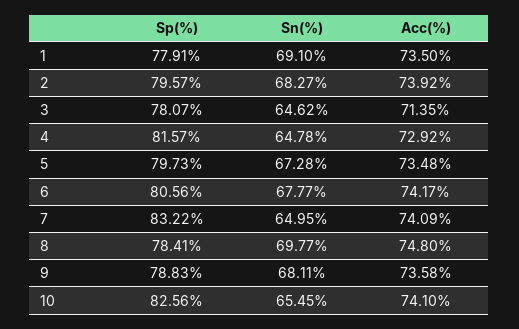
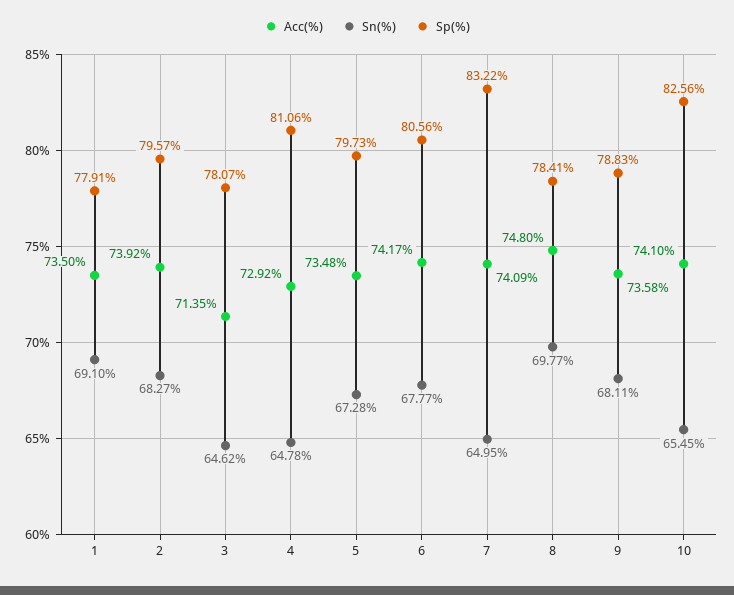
  {
    "Sp(%)": {
      "1": 77.91,
      "2": 79.57,
      "3": 78.07,
-     "4": 81.57,
+     "4": 81.06,
      "5": 79.73,
      "6": 80.56,
      "7": 83.22,
      "8": 78.41,
      "9": 78.83,
      "10": 82.56
    },
    "Sn(%)": {
      "1": 69.1,
      "2": 68.27,
      "3": 64.62,
      "4": 64.78,
      "5": 67.28,
      "6": 67.77,
      "7": 64.95,
      "8": 69.77,
      "9": 68.11,
      "10": 65.45
    },
    "Acc(%)": {
      "1": 73.5,
      "2": 73.92,
      "3": 71.35,
      "4": 72.92,
      "5": 73.48,
      "6": 74.17,
      "7": 74.09,
      "8": 74.8,
      "9": 73.58,
      "10": 74.1
    }
  }

